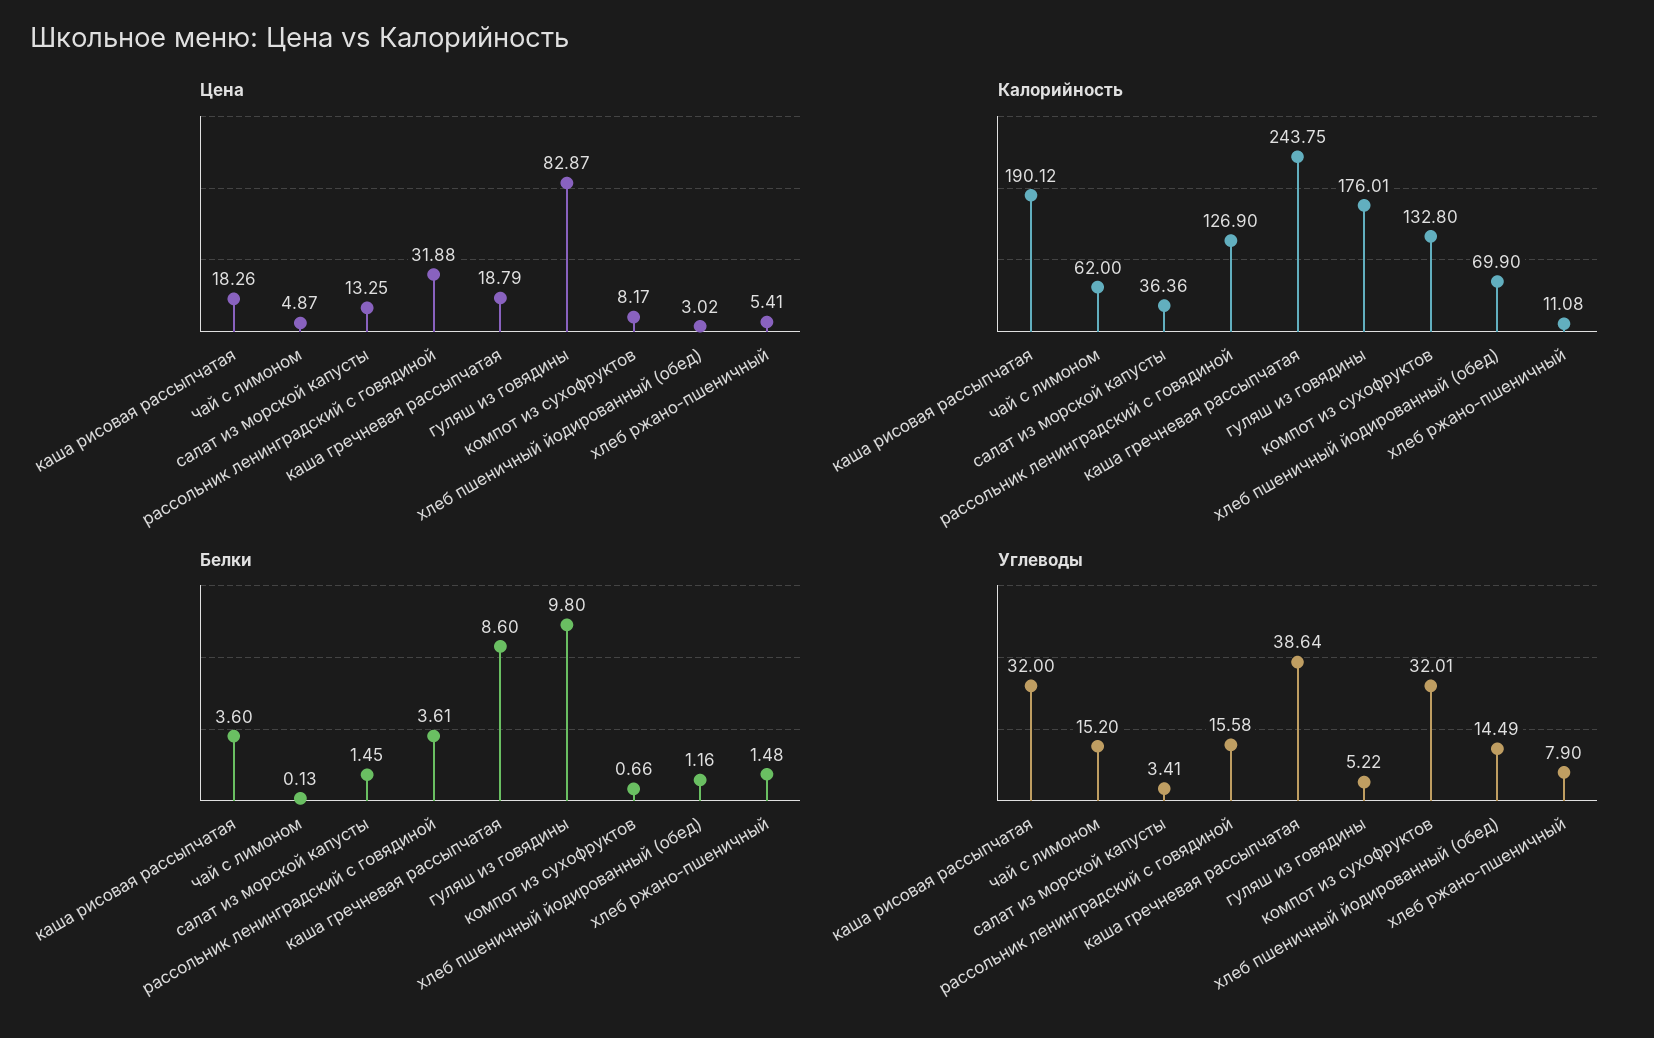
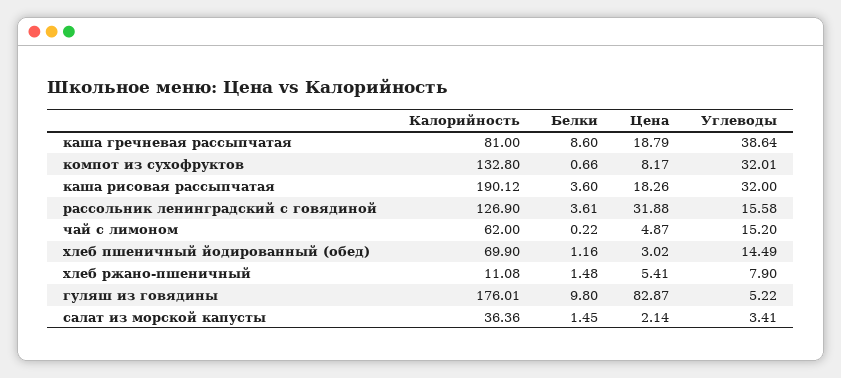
  {
    "Цена": {
      "каша рисовая рассыпчатая": 18.26,
      "чай с лимоном": 4.87,
-     "салат из морской капусты": 13.25,
+     "салат из морской капусты": 2.14,
      "рассольник ленинградский с говядиной": 31.88,
      "каша гречневая рассыпчатая": 18.79,
      "гуляш из говядины": 82.87,
      "компот из сухофруктов": 8.17,
      "хлеб пшеничный йодированный (обед)": 3.02,
      "хлеб ржано-пшеничный": 5.41
    },
    "Калорийность": {
      "каша рисовая рассыпчатая": 190.12,
      "чай с лимоном": 62,
      "салат из морской капусты": 36.36,
      "рассольник ленинградский с говядиной": 126.9,
-     "каша гречневая рассыпчатая": 243.75,
+     "каша гречневая рассыпчатая": 81,
      "гуляш из говядины": 176.01,
      "компот из сухофруктов": 132.8,
      "хлеб пшеничный йодированный (обед)": 69.9,
      "хлеб ржано-пшеничный": 11.08
    },
    "Белки": {
      "каша рисовая рассыпчатая": 3.6,
-     "чай с лимоном": 0.13,
+     "чай с лимоном": 0.22,
      "салат из морской капусты": 1.45,
      "рассольник ленинградский с говядиной": 3.61,
      "каша гречневая рассыпчатая": 8.6,
      "гуляш из говядины": 9.8,
      "компот из сухофруктов": 0.66,
      "хлеб пшеничный йодированный (обед)": 1.16,
      "хлеб ржано-пшеничный": 1.48
    },
    "Углеводы": {
      "каша рисовая рассыпчатая": 32,
      "чай с лимоном": 15.2,
      "салат из морской капусты": 3.41,
      "рассольник ленинградский с говядиной": 15.58,
      "каша гречневая рассыпчатая": 38.64,
      "гуляш из говядины": 5.22,
      "компот из сухофруктов": 32.01,
      "хлеб пшеничный йодированный (обед)": 14.49,
      "хлеб ржано-пшеничный": 7.9
    }
  }

